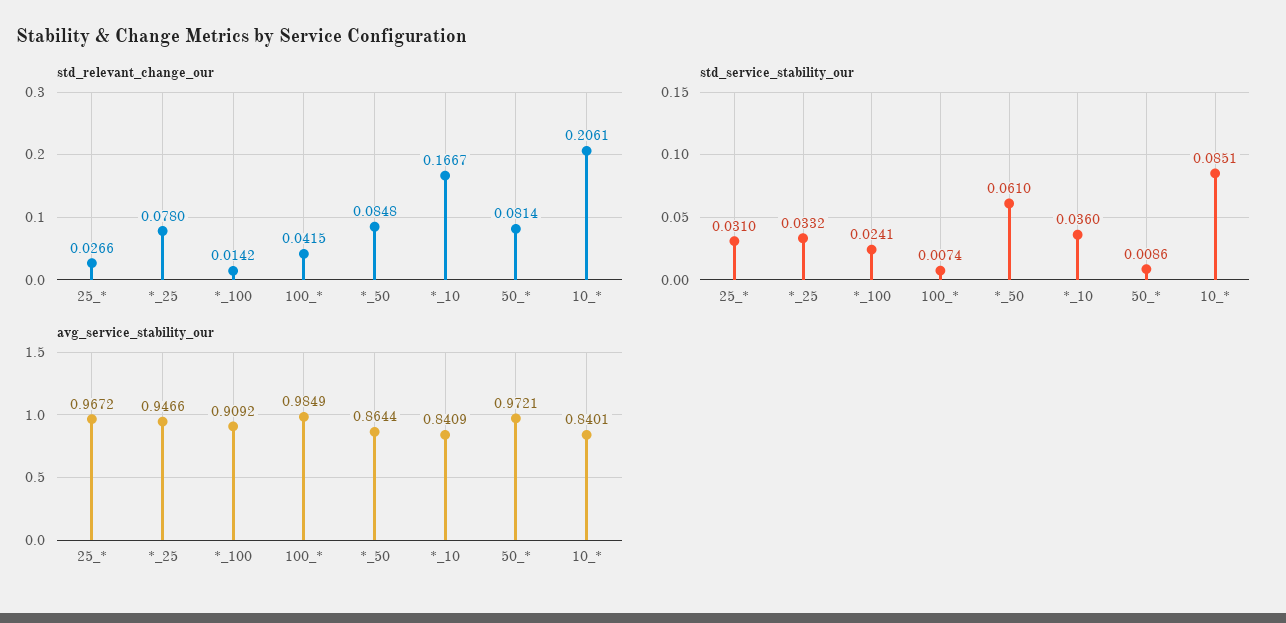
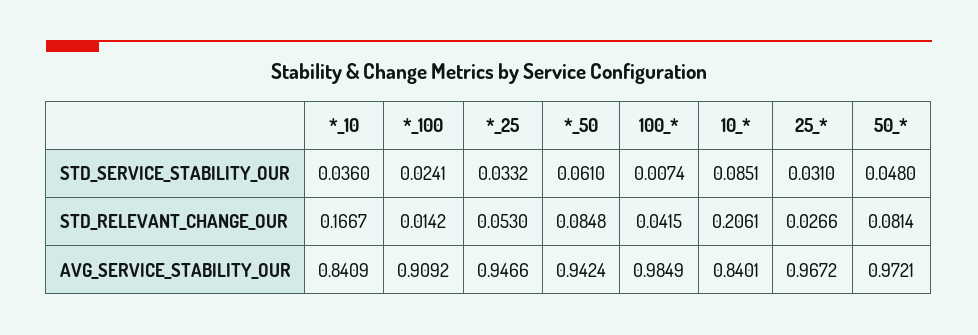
  {
    "std_relevant_change_our": {
      "25_*": 0.0266,
-     "*_25": 0.078,
+     "*_25": 0.053,
      "*_100": 0.0142,
      "100_*": 0.0415,
      "*_50": 0.0848,
      "*_10": 0.1667,
      "50_*": 0.0814,
      "10_*": 0.2061
    },
    "std_service_stability_our": {
      "25_*": 0.031,
      "*_25": 0.0332,
      "*_100": 0.0241,
      "100_*": 0.0074,
      "*_50": 0.061,
      "*_10": 0.036,
-     "50_*": 0.0086,
+     "50_*": 0.048,
      "10_*": 0.0851
    },
    "avg_service_stability_our": {
      "25_*": 0.9672,
      "*_25": 0.9466,
      "*_100": 0.9092,
      "100_*": 0.9849,
-     "*_50": 0.8644,
+     "*_50": 0.9424,
      "*_10": 0.8409,
      "50_*": 0.9721,
      "10_*": 0.8401
    }
  }

